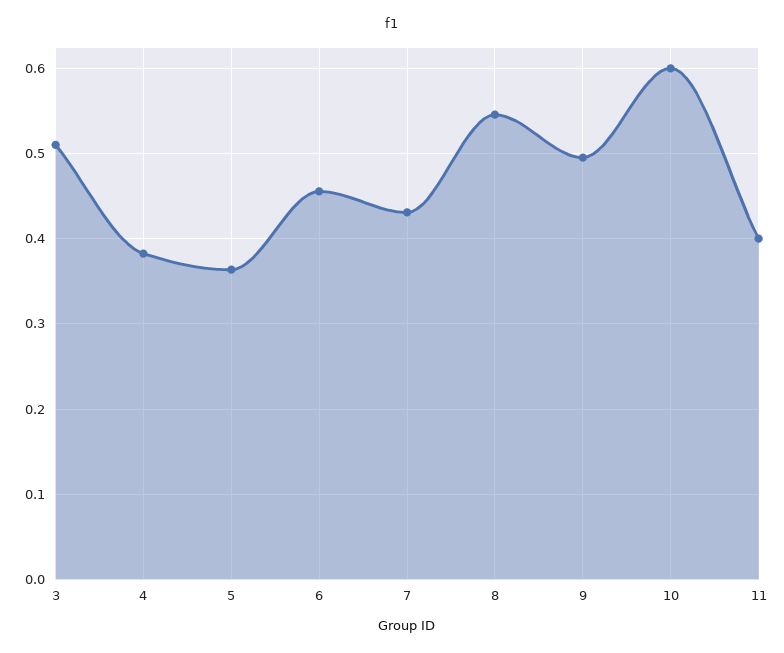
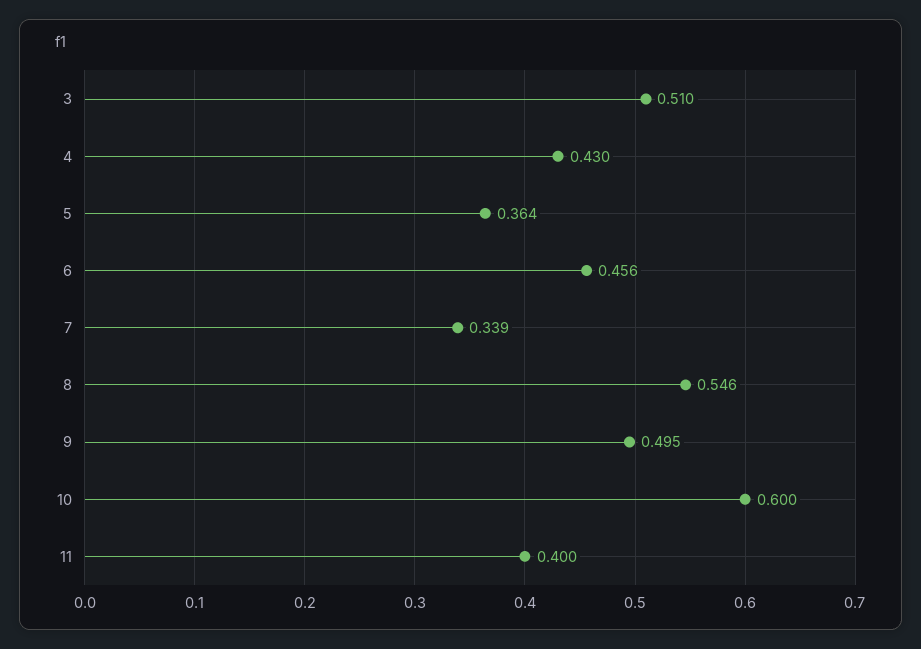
  {
    "3": 0.51,
-   "4": 0.38,
+   "4": 0.43,
    "5": 0.364,
    "6": 0.456,
-   "7": 0.43,
+   "7": 0.339,
    "8": 0.546,
    "9": 0.495,
    "10": 0.6,
    "11": 0.4
  }

